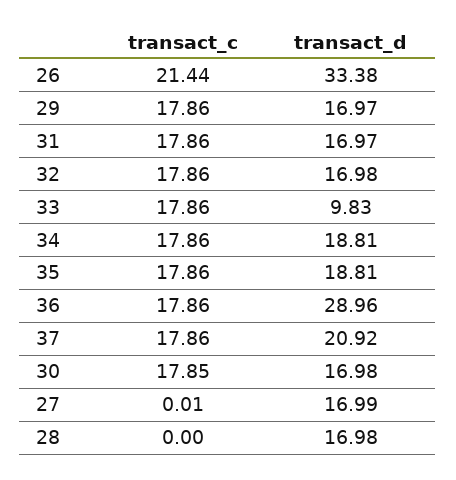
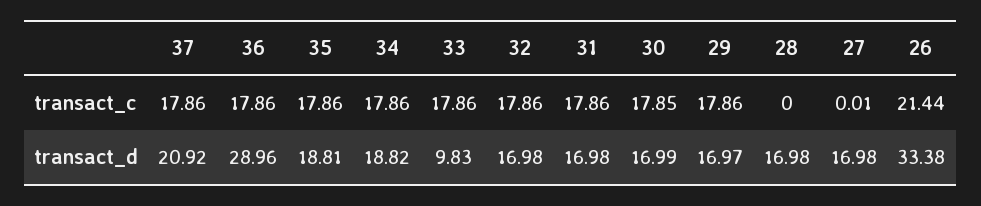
  {
    "transact_c": {
      "26": 21.44,
      "29": 17.86,
      "31": 17.86,
      "32": 17.86,
      "33": 17.86,
      "34": 17.86,
      "35": 17.86,
      "36": 17.86,
      "37": 17.86,
      "30": 17.85,
      "27": 0.01,
      "28": 0
    },
    "transact_d": {
      "26": 33.38,
      "29": 16.97,
-     "31": 16.97,
+     "31": 16.98,
      "32": 16.98,
      "33": 9.83,
-     "34": 18.81,
+     "34": 18.82,
      "35": 18.81,
      "36": 28.96,
      "37": 20.92,
-     "30": 16.98,
+     "30": 16.99,
-     "27": 16.99,
+     "27": 16.98,
      "28": 16.98
    }
  }

